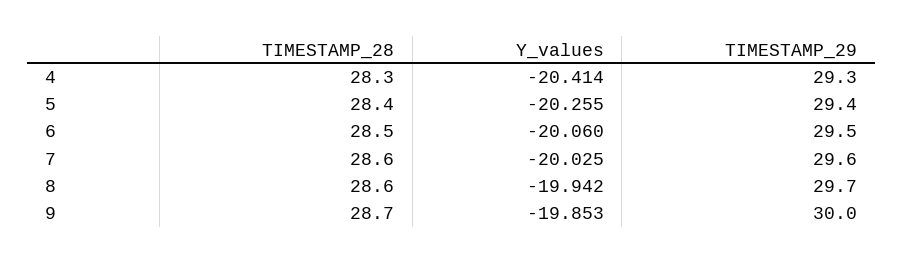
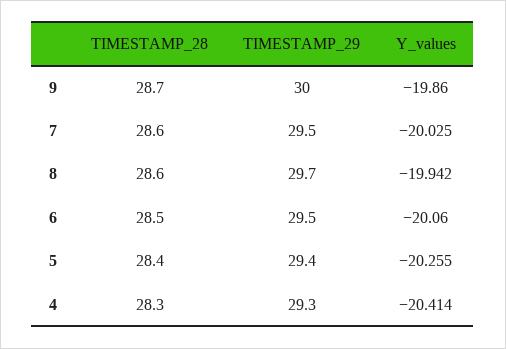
  {
    "TIMESTAMP_28": {
      "4": 28.3,
      "5": 28.4,
      "6": 28.5,
      "7": 28.6,
      "8": 28.6,
      "9": 28.7
    },
    "Y_values": {
      "4": -20.414,
      "5": -20.255,
      "6": -20.06,
      "7": -20.025,
      "8": -19.942,
-     "9": -19.853
+     "9": -19.86
    },
    "TIMESTAMP_29": {
      "4": 29.3,
      "5": 29.4,
      "6": 29.5,
-     "7": 29.6,
+     "7": 29.5,
      "8": 29.7,
      "9": 30
    }
  }

